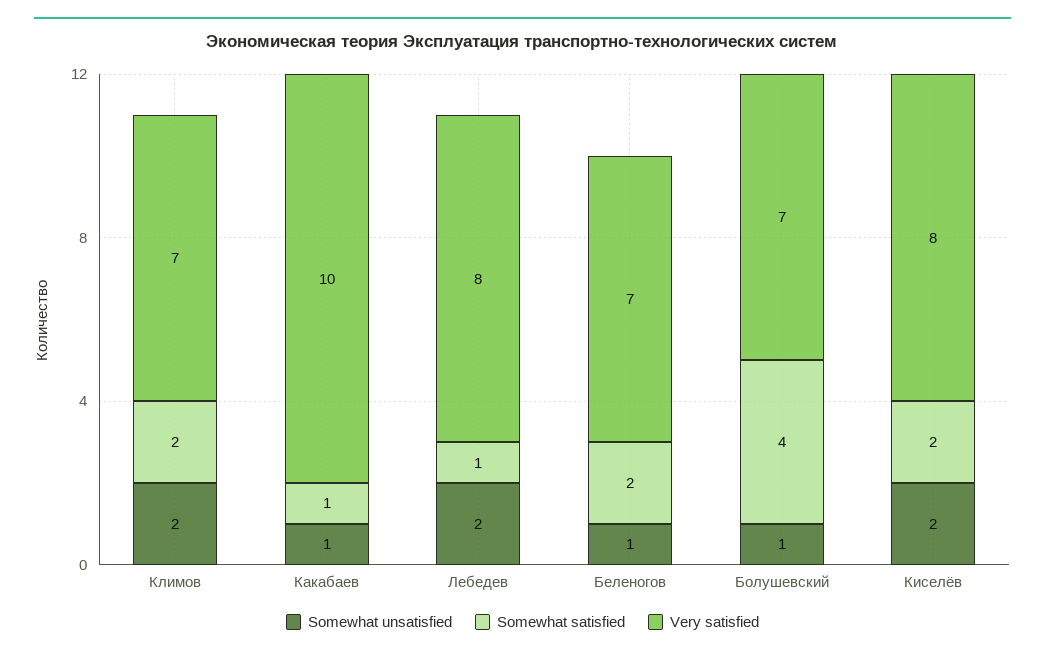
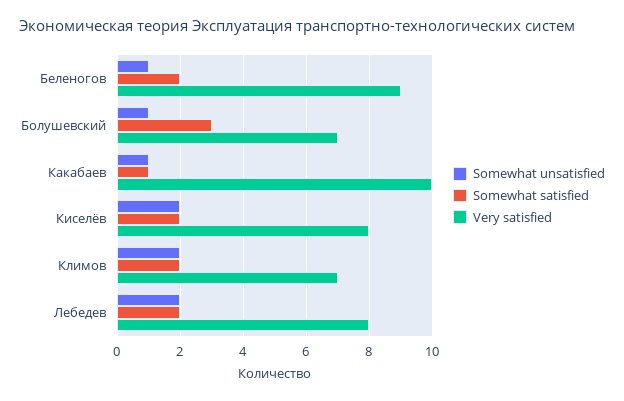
  {
    "Somewhat unsatisfied": {
      "Климов": 2,
      "Какабаев": 1,
      "Лебедев": 2,
      "Беленогов": 1,
      "Болушевский": 1,
      "Киселёв": 2
    },
    "Somewhat satisfied": {
      "Климов": 2,
      "Какабаев": 1,
-     "Лебедев": 1,
+     "Лебедев": 2,
      "Беленогов": 2,
-     "Болушевский": 4,
+     "Болушевский": 3,
      "Киселёв": 2
    },
    "Very satisfied": {
      "Климов": 7,
      "Какабаев": 10,
      "Лебедев": 8,
-     "Беленогов": 7,
+     "Беленогов": 9,
      "Болушевский": 7,
      "Киселёв": 8
    }
  }

